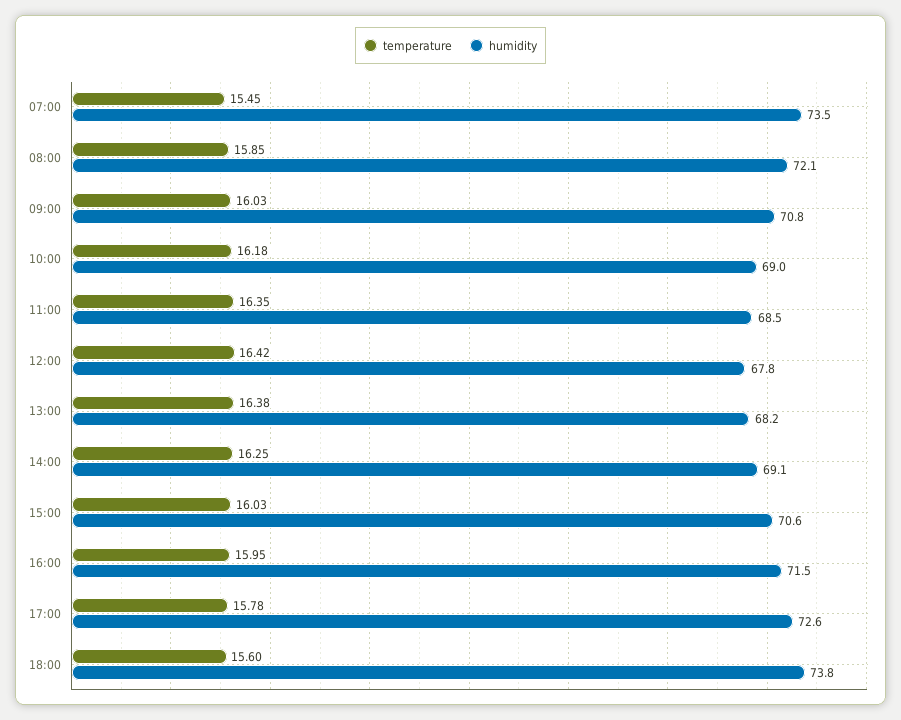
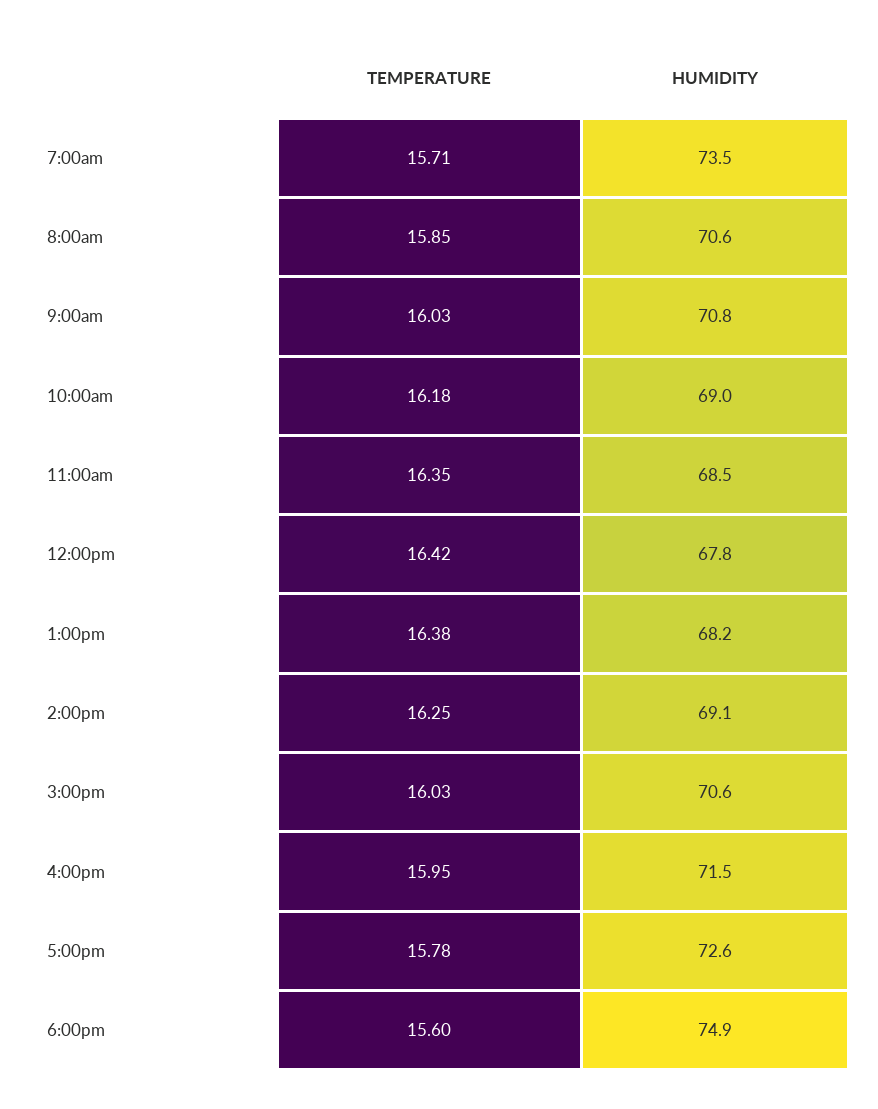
  {
    "temperature": {
-     "07:00": 15.45,
+     "07:00": 15.71,
      "08:00": 15.85,
      "09:00": 16.03,
      "10:00": 16.18,
      "11:00": 16.35,
      "12:00": 16.42,
      "13:00": 16.38,
      "14:00": 16.25,
      "15:00": 16.03,
      "16:00": 15.95,
      "17:00": 15.78,
      "18:00": 15.6
    },
    "humidity": {
      "07:00": 73.5,
-     "08:00": 72.1,
+     "08:00": 70.6,
      "09:00": 70.8,
      "10:00": 69,
      "11:00": 68.5,
      "12:00": 67.8,
      "13:00": 68.2,
      "14:00": 69.1,
      "15:00": 70.6,
      "16:00": 71.5,
      "17:00": 72.6,
-     "18:00": 73.8
+     "18:00": 74.9
    }
  }

